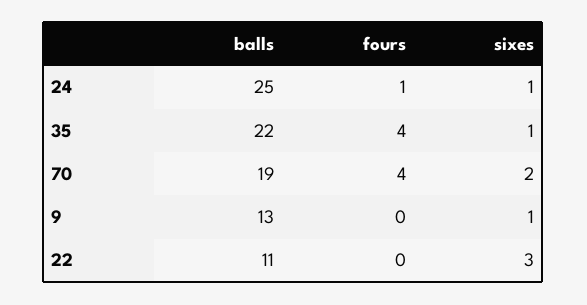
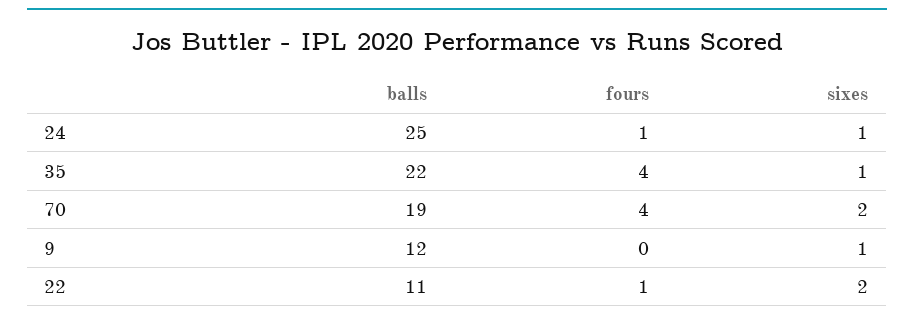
  {
    "balls": {
      "24": 25,
      "35": 22,
      "70": 19,
-     "9": 13,
+     "9": 12,
      "22": 11
    },
    "fours": {
      "24": 1,
      "35": 4,
      "70": 4,
      "9": 0,
-     "22": 0
+     "22": 1
    },
    "sixes": {
      "24": 1,
      "35": 1,
      "70": 2,
      "9": 1,
-     "22": 3
+     "22": 2
    }
  }

